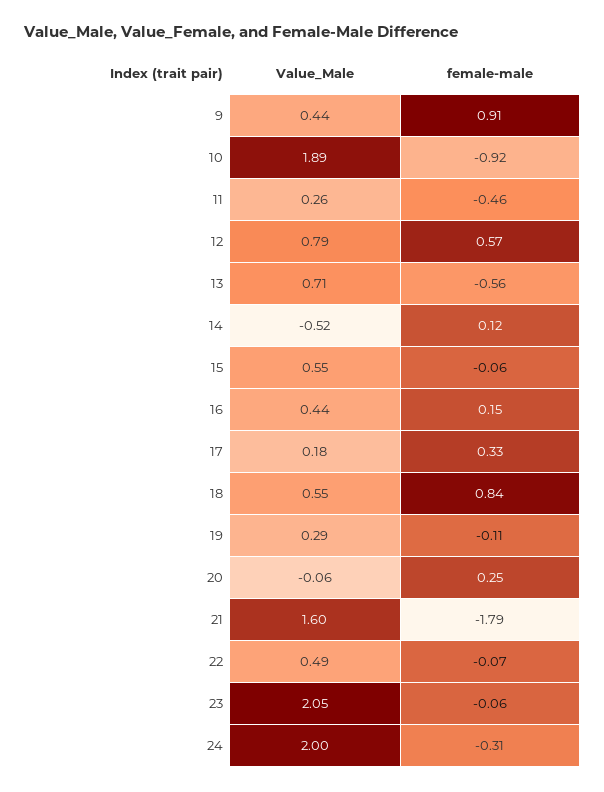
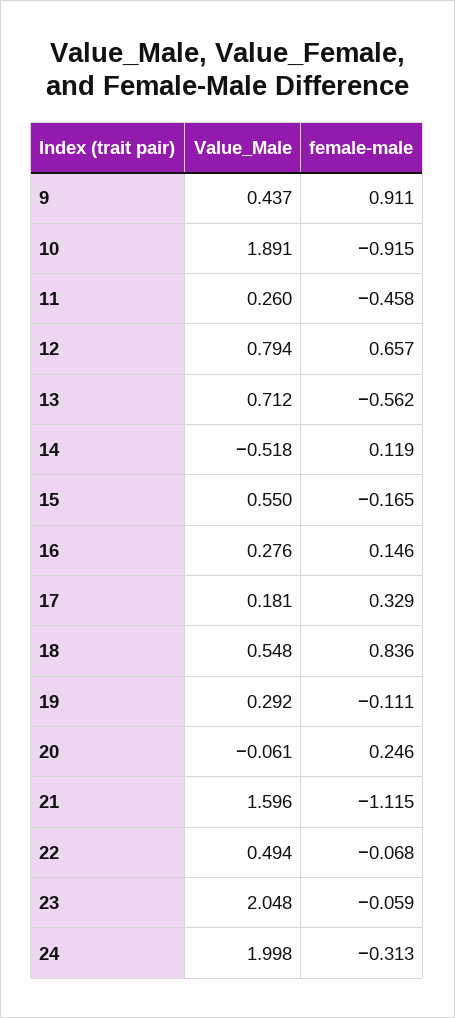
  {
    "Value_Male": {
      "9": 0.437,
      "10": 1.891,
      "11": 0.26,
      "12": 0.794,
      "13": 0.712,
      "14": -0.518,
      "15": 0.55,
-     "16": 0.44,
+     "16": 0.276,
      "17": 0.181,
      "18": 0.548,
      "19": 0.292,
      "20": -0.061,
      "21": 1.596,
      "22": 0.494,
      "23": 2.048,
      "24": 1.998
    },
    "female-male": {
      "9": 0.911,
      "10": -0.915,
      "11": -0.458,
-     "12": 0.57,
+     "12": 0.657,
      "13": -0.562,
      "14": 0.119,
-     "15": -0.06,
+     "15": -0.165,
      "16": 0.146,
      "17": 0.329,
      "18": 0.836,
      "19": -0.111,
      "20": 0.246,
-     "21": -1.79,
+     "21": -1.115,
      "22": -0.068,
      "23": -0.059,
      "24": -0.313
    }
  }

